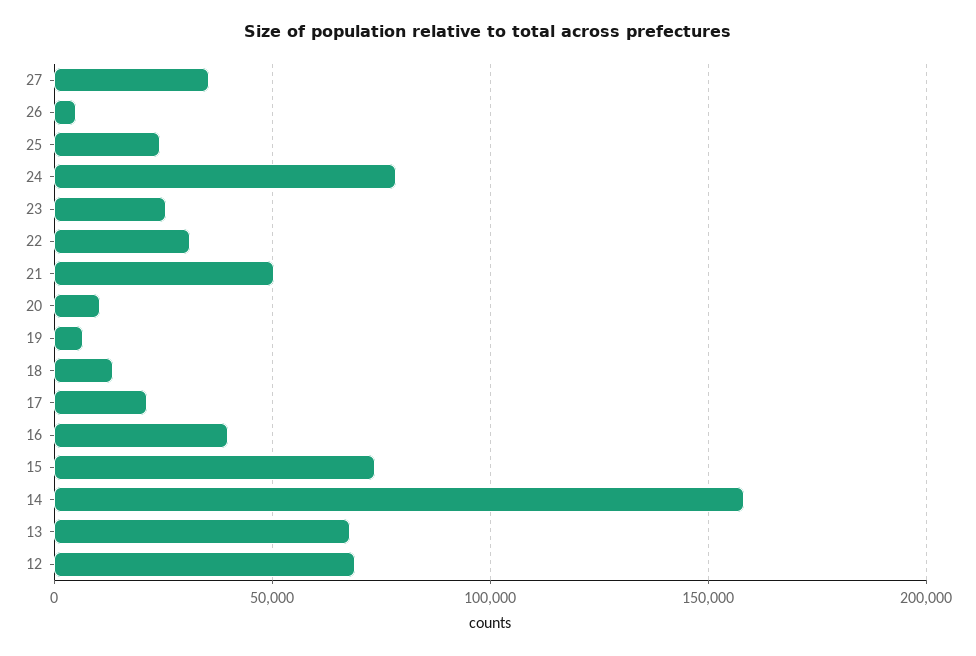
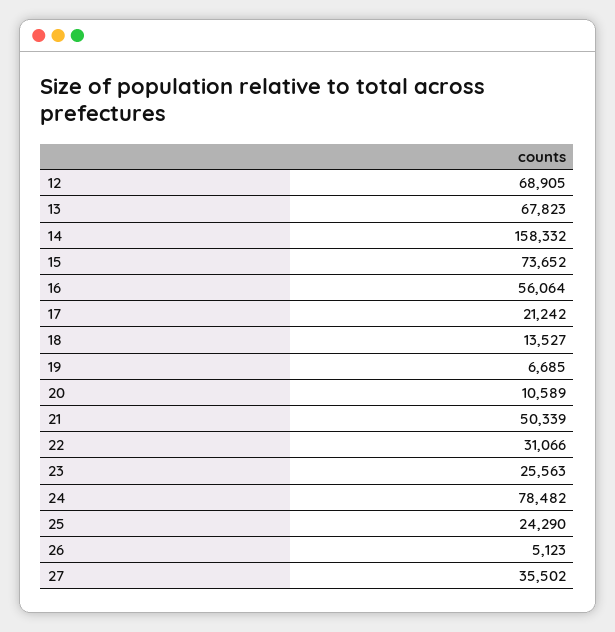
  {
    "27": 35502,
    "26": 5123,
    "25": 24290,
    "24": 78482,
    "23": 25563,
    "22": 31066,
    "21": 50339,
    "20": 10589,
    "19": 6685,
    "18": 13527,
    "17": 21242,
-   "16": 40000,
+   "16": 56064,
    "15": 73652,
    "14": 158332,
    "13": 67823,
    "12": 68905
  }

